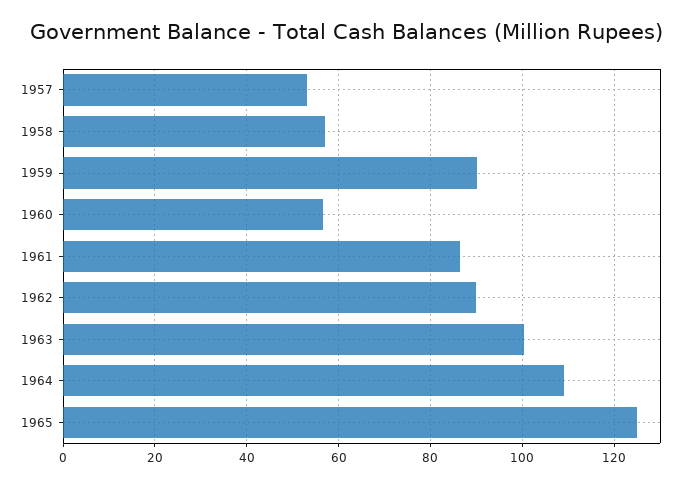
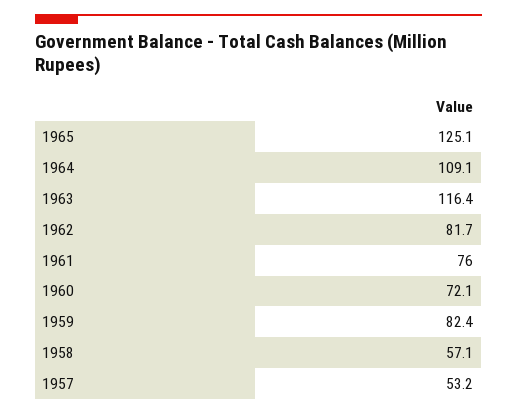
  {
    "1957": 53.2,
    "1958": 57.1,
-   "1959": 90,
+   "1959": 82.4,
-   "1960": 56,
+   "1960": 72.1,
-   "1961": 86,
+   "1961": 76,
-   "1962": 90,
+   "1962": 81.7,
-   "1963": 100,
+   "1963": 116.4,
    "1964": 109.1,
    "1965": 125.1
  }

